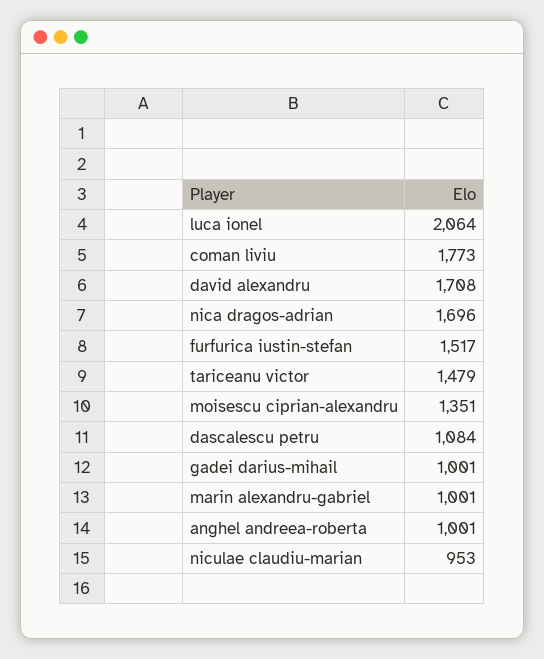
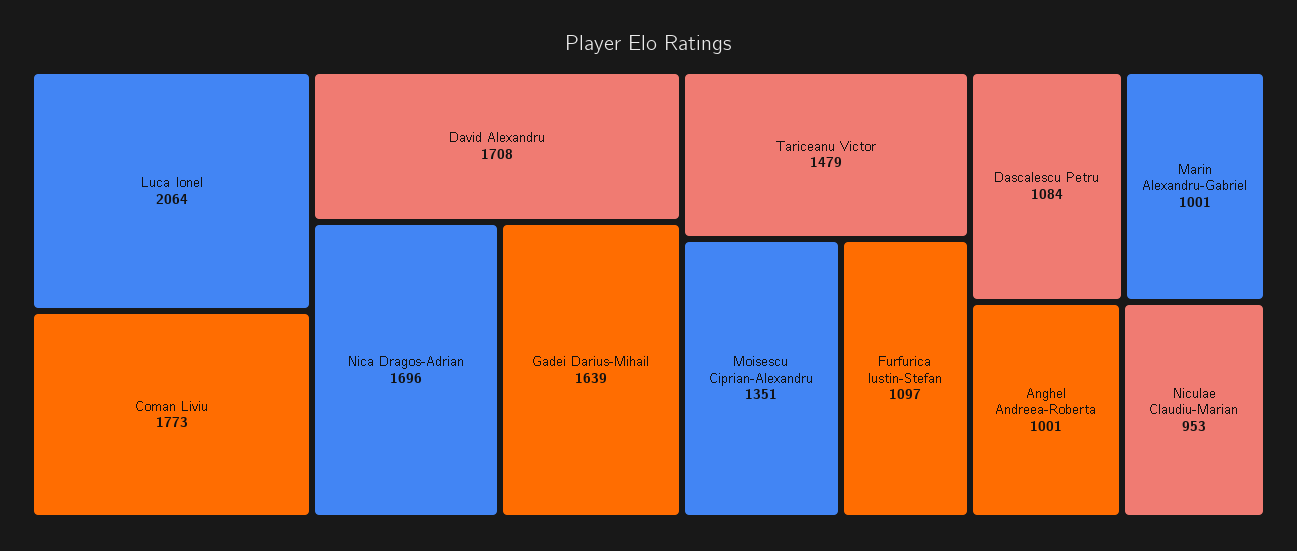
  {
    "luca ionel": 2064,
    "coman liviu": 1773,
    "david alexandru": 1708,
    "nica dragos-adrian": 1696,
-   "furfurica iustin-stefan": 1517,
+   "furfurica iustin-stefan": 1097,
    "tariceanu victor": 1479,
    "moisescu ciprian-alexandru": 1351,
    "dascalescu petru": 1084,
-   "gadei darius-mihail": 1001,
+   "gadei darius-mihail": 1639,
    "marin alexandru-gabriel": 1001,
    "anghel andreea-roberta": 1001,
    "niculae claudiu-marian": 953
  }

